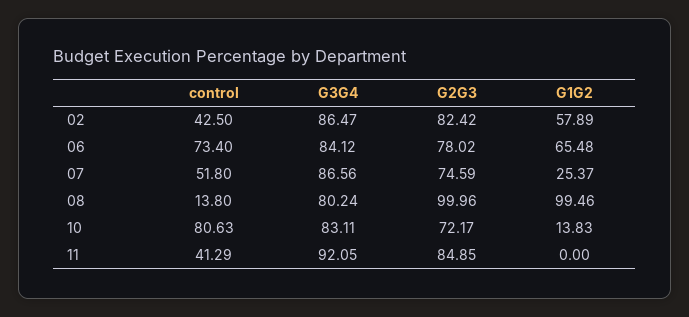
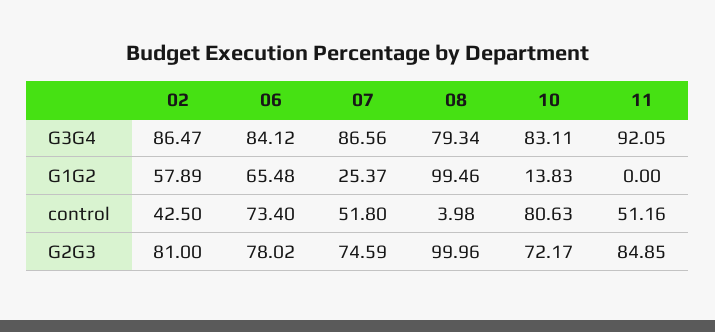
  {
    "control": {
      "02": 42.5,
      "06": 73.4,
      "07": 51.8,
-     "08": 13.8,
+     "08": 3.98,
      "10": 80.63,
-     "11": 41.29
+     "11": 51.16
    },
    "G3G4": {
      "02": 86.47,
      "06": 84.12,
      "07": 86.56,
-     "08": 80.24,
+     "08": 79.34,
      "10": 83.11,
      "11": 92.05
    },
    "G2G3": {
-     "02": 82.42,
+     "02": 81,
      "06": 78.02,
      "07": 74.59,
      "08": 99.96,
      "10": 72.17,
      "11": 84.85
    },
    "G1G2": {
      "02": 57.89,
      "06": 65.48,
      "07": 25.37,
      "08": 99.46,
      "10": 13.83,
      "11": 0
    }
  }

